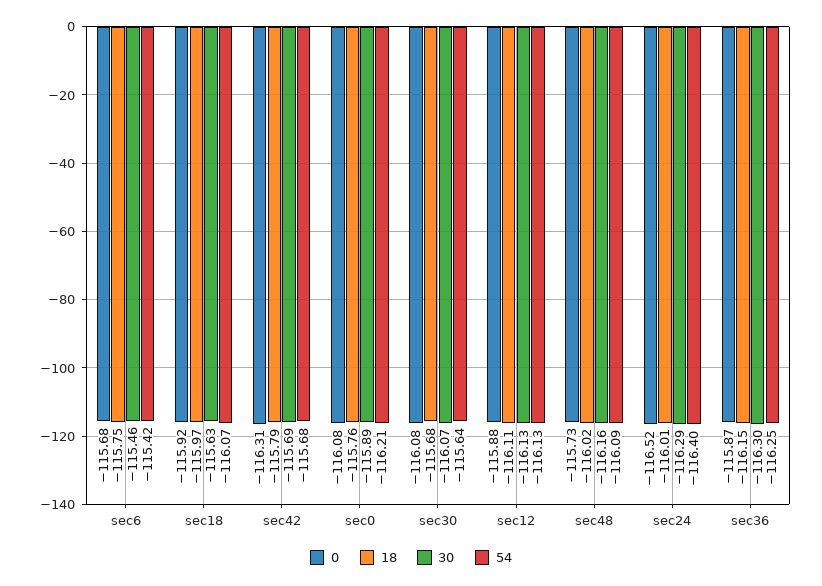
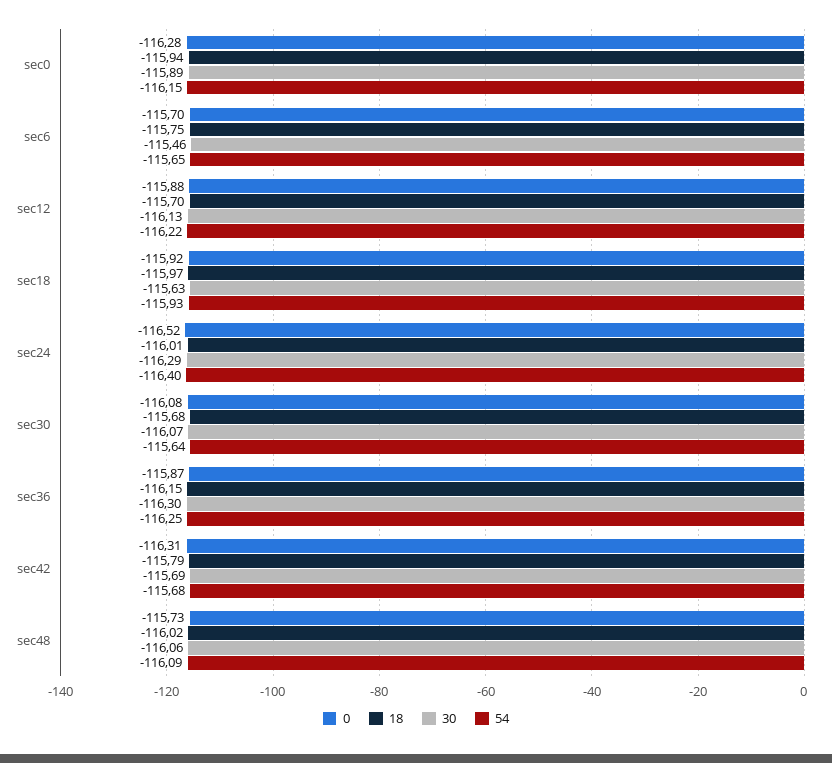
  {
    "0": {
-     "sec6": -115.68,
+     "sec6": -115.7,
      "sec18": -115.92,
      "sec42": -116.31,
-     "sec0": -116.08,
+     "sec0": -116.28,
      "sec30": -116.08,
      "sec12": -115.88,
      "sec48": -115.73,
      "sec24": -116.52,
      "sec36": -115.87
    },
    "18": {
      "sec6": -115.75,
      "sec18": -115.97,
      "sec42": -115.79,
-     "sec0": -115.76,
+     "sec0": -115.94,
      "sec30": -115.68,
-     "sec12": -116.11,
+     "sec12": -115.7,
      "sec48": -116.02,
      "sec24": -116.01,
      "sec36": -116.15
    },
    "30": {
      "sec6": -115.46,
      "sec18": -115.63,
      "sec42": -115.69,
      "sec0": -115.89,
      "sec30": -116.07,
      "sec12": -116.13,
-     "sec48": -116.16,
+     "sec48": -116.06,
      "sec24": -116.29,
      "sec36": -116.3
    },
    "54": {
-     "sec6": -115.42,
+     "sec6": -115.65,
-     "sec18": -116.07,
+     "sec18": -115.93,
      "sec42": -115.68,
-     "sec0": -116.21,
+     "sec0": -116.15,
      "sec30": -115.64,
-     "sec12": -116.13,
+     "sec12": -116.22,
      "sec48": -116.09,
      "sec24": -116.4,
      "sec36": -116.25
    }
  }

